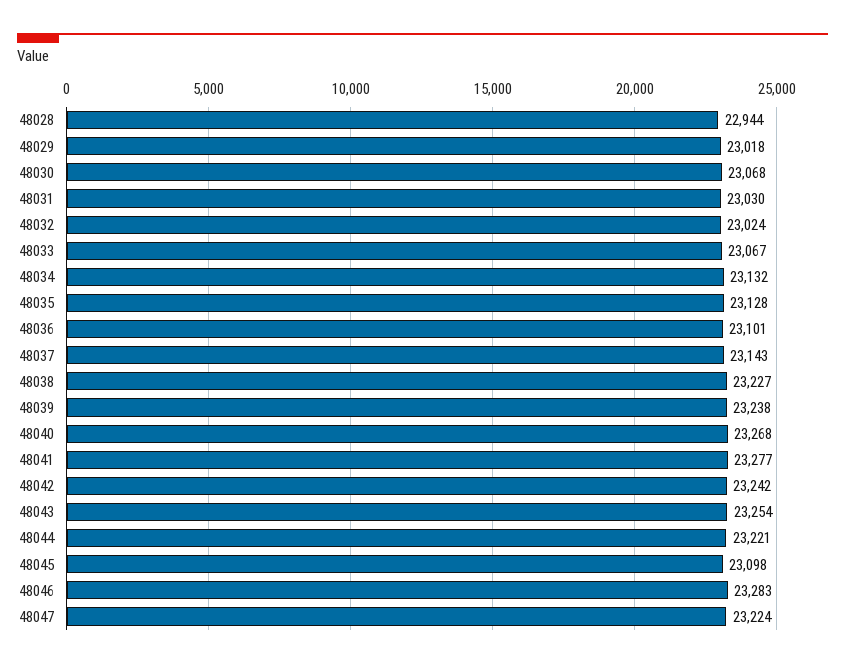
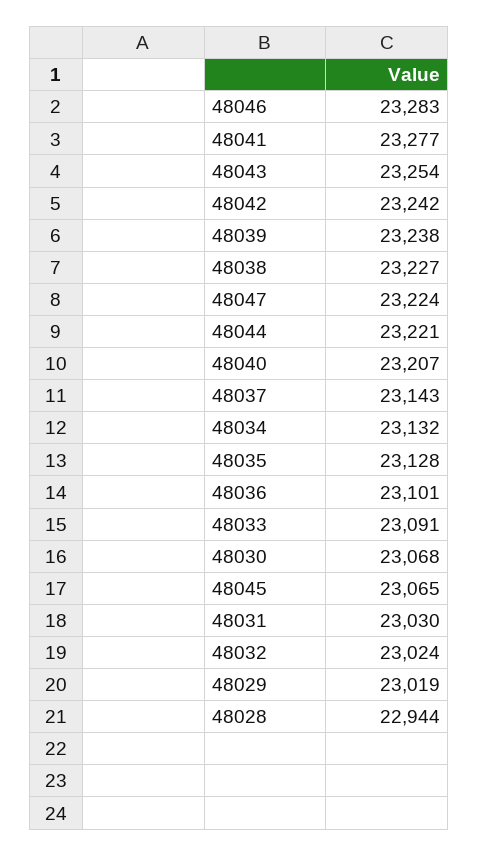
  {
    "48028": 22944,
-   "48029": 23018,
+   "48029": 23019,
    "48030": 23068,
    "48031": 23030,
    "48032": 23024,
-   "48033": 23067,
+   "48033": 23091,
    "48034": 23132,
    "48035": 23128,
    "48036": 23101,
    "48037": 23143,
    "48038": 23227,
    "48039": 23238,
-   "48040": 23268,
+   "48040": 23207,
    "48041": 23277,
    "48042": 23242,
    "48043": 23254,
    "48044": 23221,
-   "48045": 23098,
+   "48045": 23065,
    "48046": 23283,
    "48047": 23224
  }

